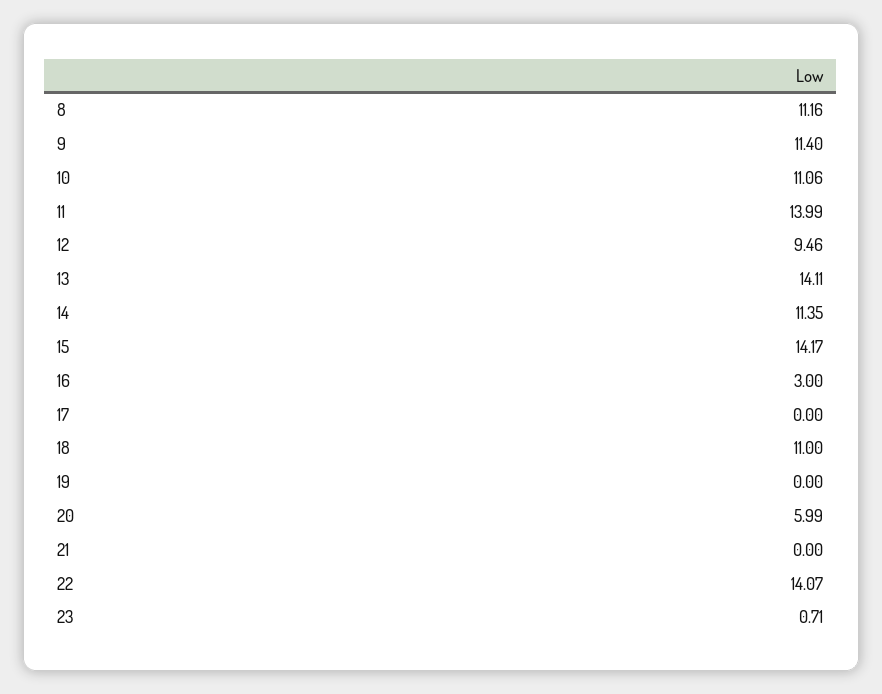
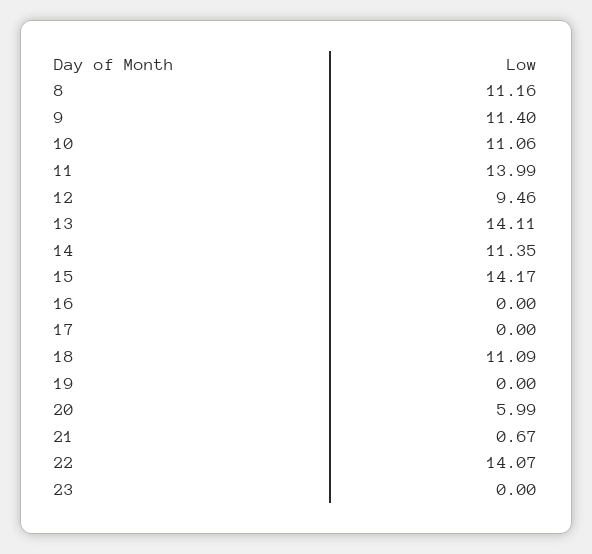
  {
    "8": 11.16,
    "9": 11.4,
    "10": 11.06,
    "11": 13.99,
    "12": 9.46,
    "13": 14.11,
    "14": 11.35,
    "15": 14.17,
-   "16": 3,
+   "16": 0,
    "17": 0,
-   "18": 11,
+   "18": 11.09,
    "19": 0,
    "20": 5.99,
-   "21": 0,
+   "21": 0.67,
    "22": 14.07,
-   "23": 0.71
+   "23": 0
  }

